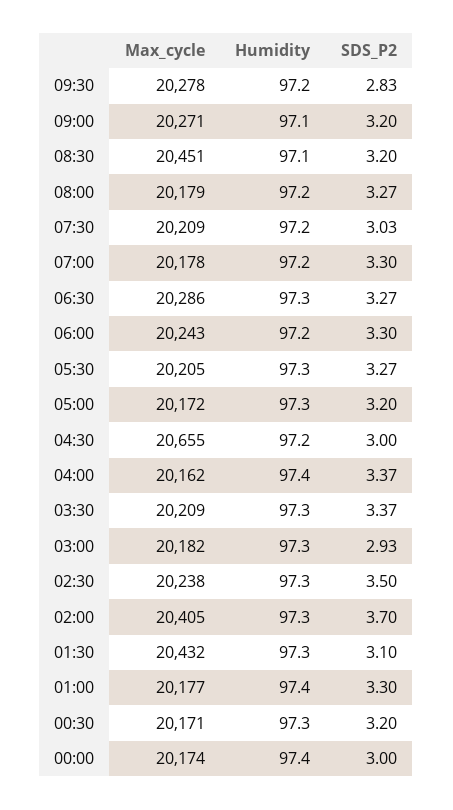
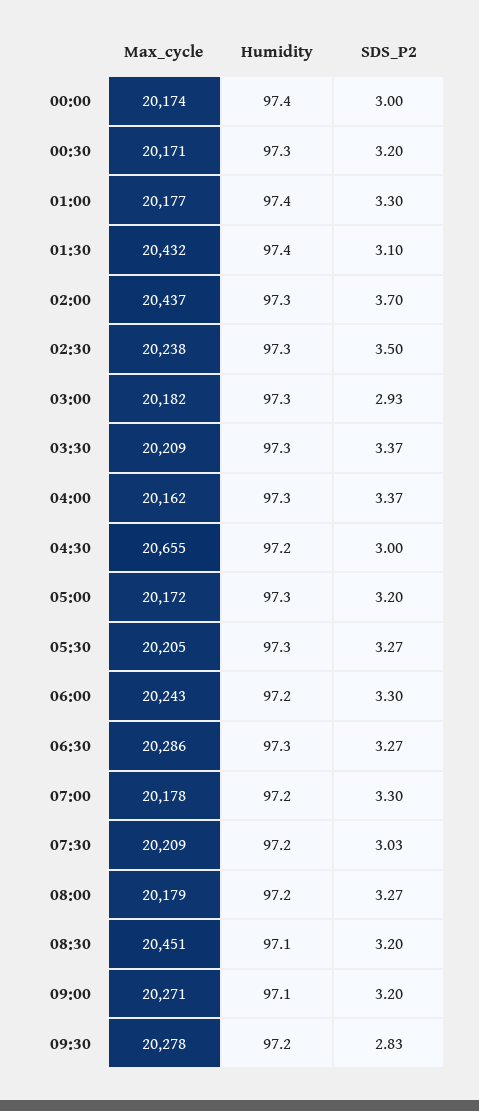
  {
    "Max_cycle": {
      "09:30": 20278,
      "09:00": 20271,
      "08:30": 20451,
      "08:00": 20179,
      "07:30": 20209,
      "07:00": 20178,
      "06:30": 20286,
      "06:00": 20243,
      "05:30": 20205,
      "05:00": 20172,
      "04:30": 20655,
      "04:00": 20162,
      "03:30": 20209,
      "03:00": 20182,
      "02:30": 20238,
-     "02:00": 20405,
+     "02:00": 20437,
      "01:30": 20432,
      "01:00": 20177,
      "00:30": 20171,
      "00:00": 20174
    },
    "Humidity": {
      "09:30": 97.2,
      "09:00": 97.1,
      "08:30": 97.1,
      "08:00": 97.2,
      "07:30": 97.2,
      "07:00": 97.2,
      "06:30": 97.3,
      "06:00": 97.2,
      "05:30": 97.3,
      "05:00": 97.3,
      "04:30": 97.2,
-     "04:00": 97.4,
+     "04:00": 97.3,
      "03:30": 97.3,
      "03:00": 97.3,
      "02:30": 97.3,
      "02:00": 97.3,
-     "01:30": 97.3,
+     "01:30": 97.4,
      "01:00": 97.4,
      "00:30": 97.3,
      "00:00": 97.4
    },
    "SDS_P2": {
      "09:30": 2.83,
      "09:00": 3.2,
      "08:30": 3.2,
      "08:00": 3.27,
      "07:30": 3.03,
      "07:00": 3.3,
      "06:30": 3.27,
      "06:00": 3.3,
      "05:30": 3.27,
      "05:00": 3.2,
      "04:30": 3,
      "04:00": 3.37,
      "03:30": 3.37,
      "03:00": 2.93,
      "02:30": 3.5,
      "02:00": 3.7,
      "01:30": 3.1,
      "01:00": 3.3,
      "00:30": 3.2,
      "00:00": 3
    }
  }

